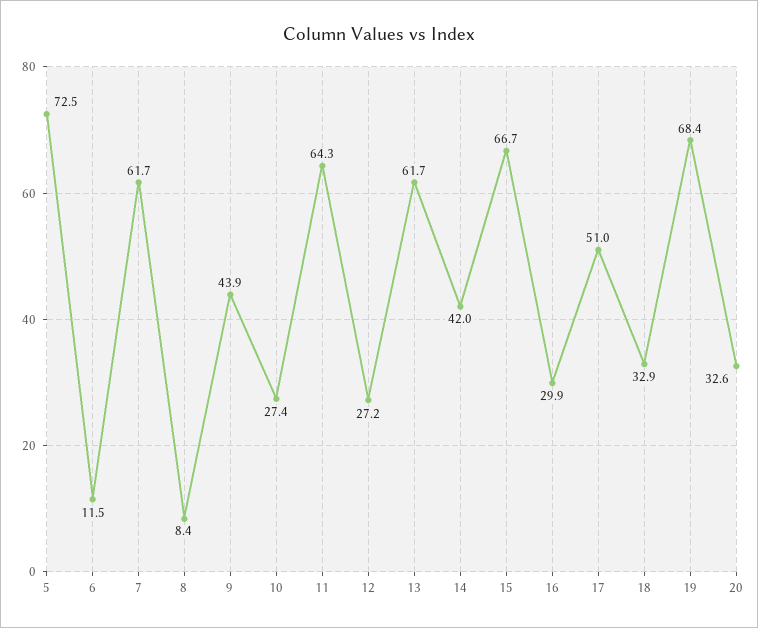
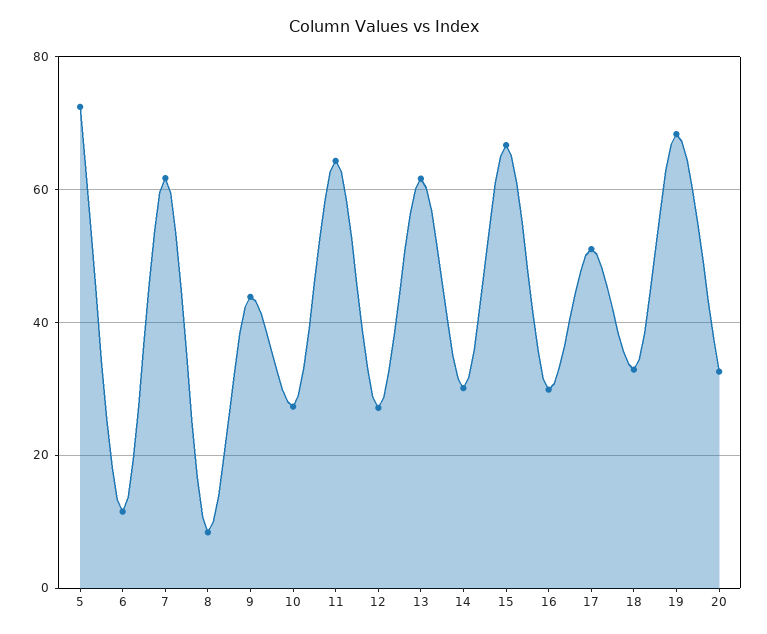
  {
    "5": 72.5,
    "6": 11.5,
    "7": 61.7,
    "8": 8.4,
    "9": 43.9,
    "10": 27.4,
    "11": 64.3,
    "12": 27.2,
    "13": 61.7,
-   "14": 42,
+   "14": 30,
    "15": 66.7,
    "16": 29.9,
    "17": 51,
    "18": 32.9,
    "19": 68.4,
    "20": 32.6
  }

